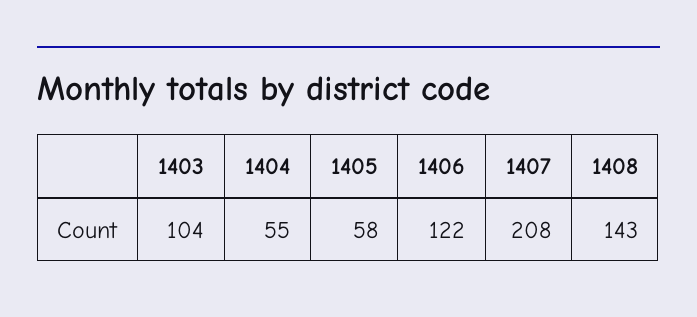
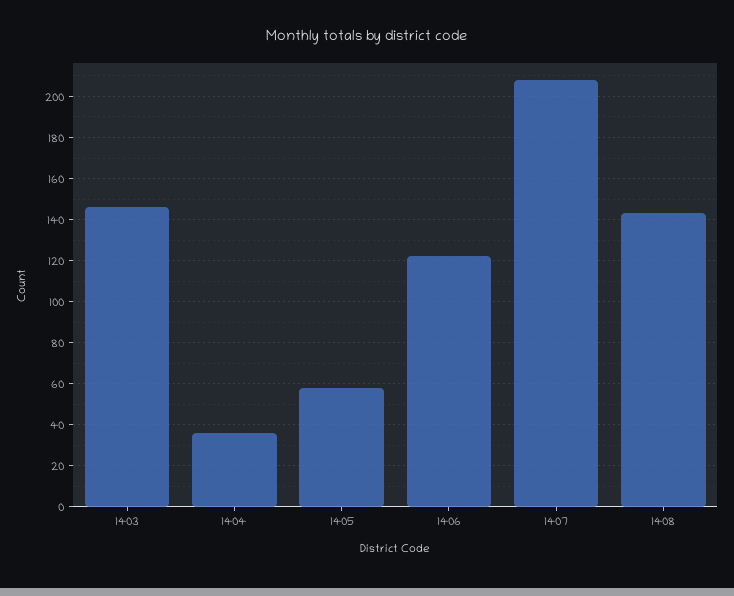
  {
-   "1403": 104,
+   "1403": 145,
-   "1404": 55,
+   "1404": 35,
    "1405": 58,
    "1406": 122,
    "1407": 208,
    "1408": 143
  }

